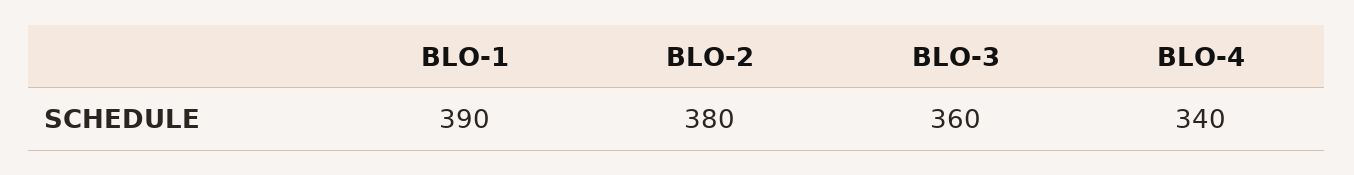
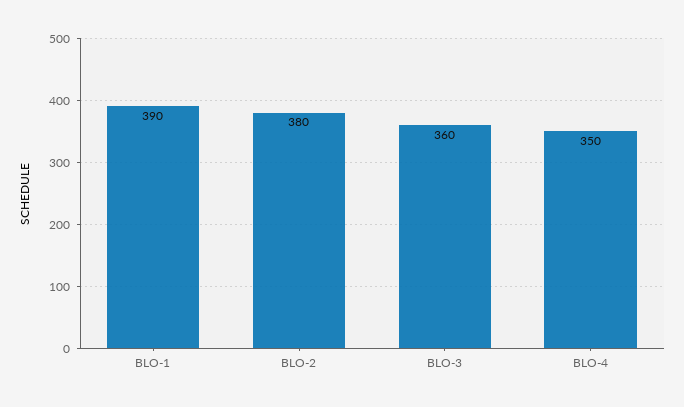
  {
    "BLO-1": 390,
    "BLO-2": 380,
    "BLO-3": 360,
-   "BLO-4": 340
+   "BLO-4": 350
  }

